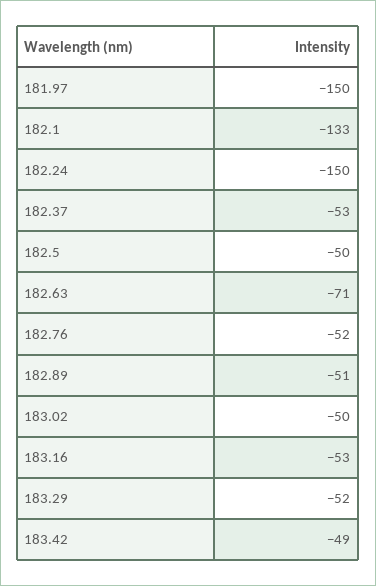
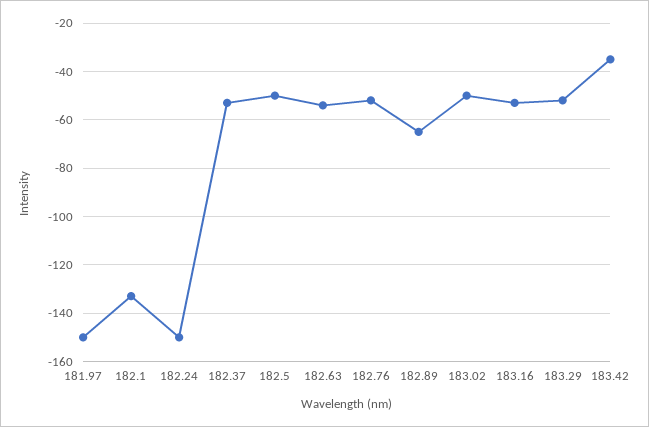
  {
    "181.97": -150,
    "182.1": -133,
    "182.24": -150,
    "182.37": -53,
    "182.5": -50,
-   "182.63": -71,
+   "182.63": -55,
    "182.76": -52,
-   "182.89": -51,
+   "182.89": -65,
    "183.02": -50,
    "183.16": -53,
    "183.29": -52,
-   "183.42": -49
+   "183.42": -35
  }

